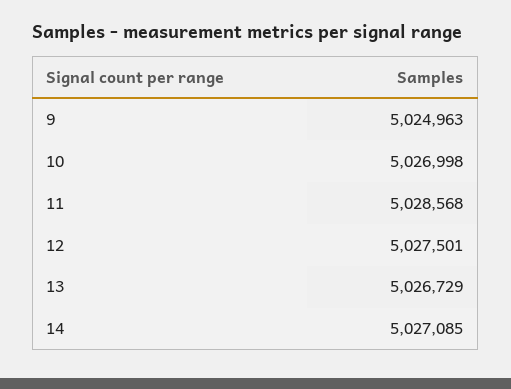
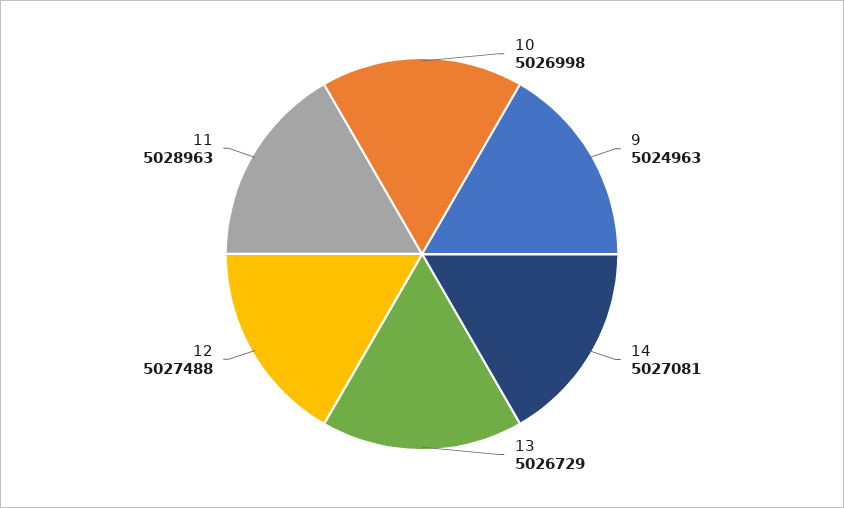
  {
    "9": 5024963,
    "10": 5026998,
-   "11": 5028568,
+   "11": 5028963,
-   "12": 5027501,
+   "12": 5027488,
    "13": 5026729,
-   "14": 5027085
+   "14": 5027081
  }

